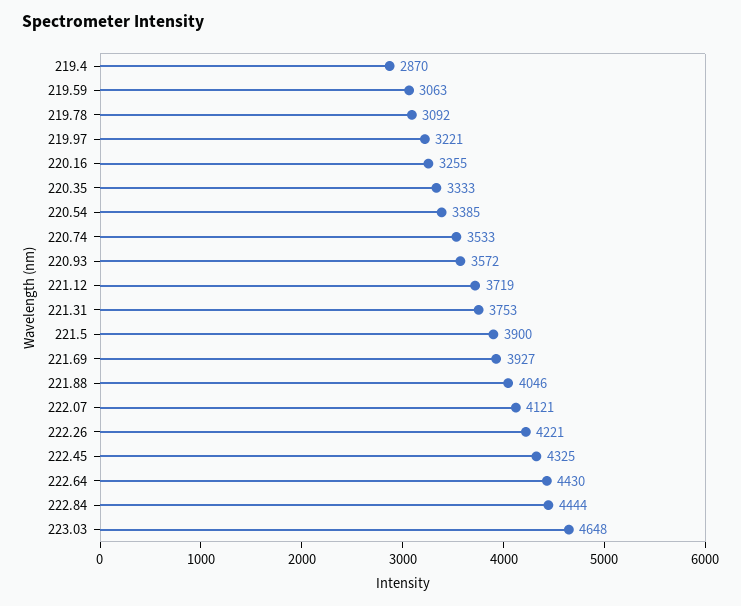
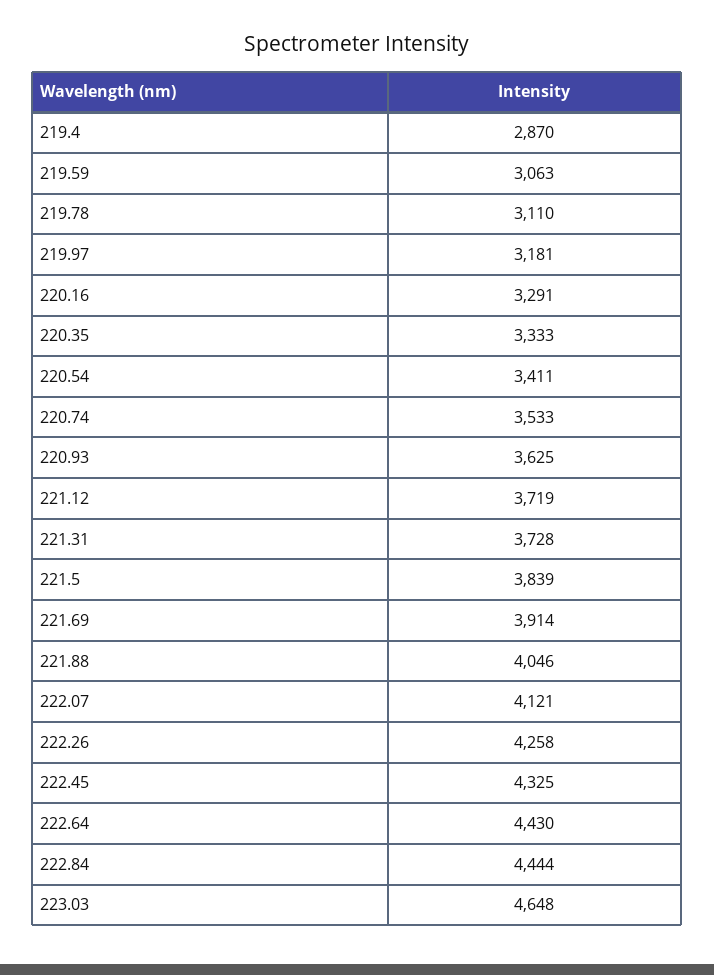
  {
    "219.4": 2870,
    "219.59": 3063,
-   "219.78": 3092,
+   "219.78": 3110,
-   "219.97": 3221,
+   "219.97": 3181,
-   "220.16": 3255,
+   "220.16": 3291,
    "220.35": 3333,
-   "220.54": 3385,
+   "220.54": 3411,
    "220.74": 3533,
-   "220.93": 3572,
+   "220.93": 3625,
    "221.12": 3719,
-   "221.31": 3753,
+   "221.31": 3728,
-   "221.5": 3900,
+   "221.5": 3839,
-   "221.69": 3927,
+   "221.69": 3914,
    "221.88": 4046,
    "222.07": 4121,
-   "222.26": 4221,
+   "222.26": 4258,
    "222.45": 4325,
    "222.64": 4430,
    "222.84": 4444,
    "223.03": 4648
  }

